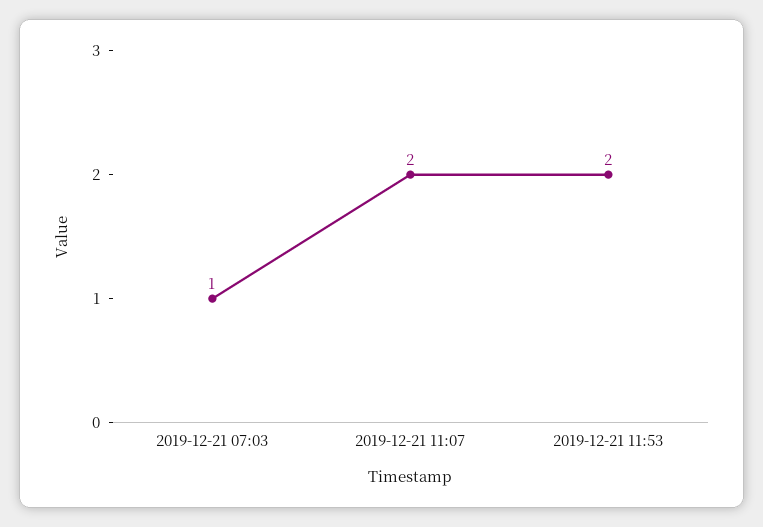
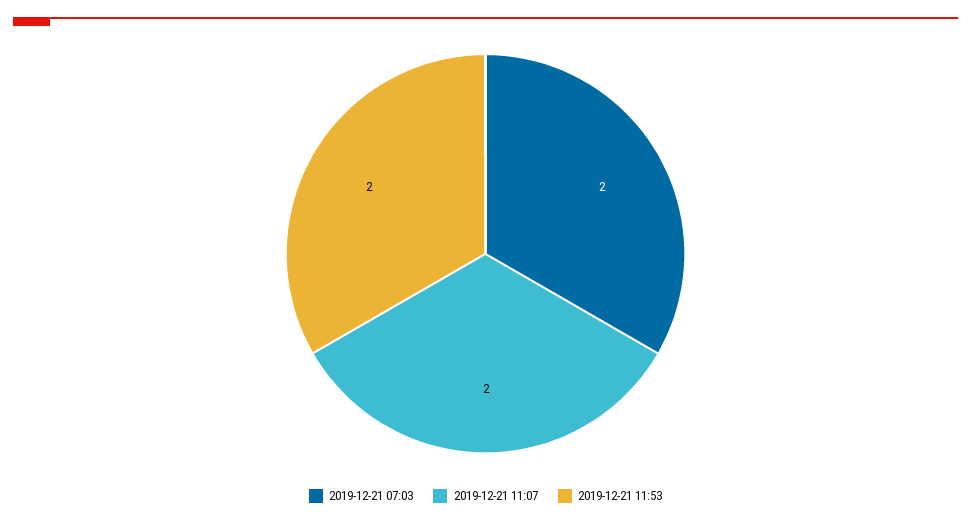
  {
-   "2019-12-21 07:03": 1,
+   "2019-12-21 07:03": 2,
    "2019-12-21 11:07": 2,
    "2019-12-21 11:53": 2
  }

